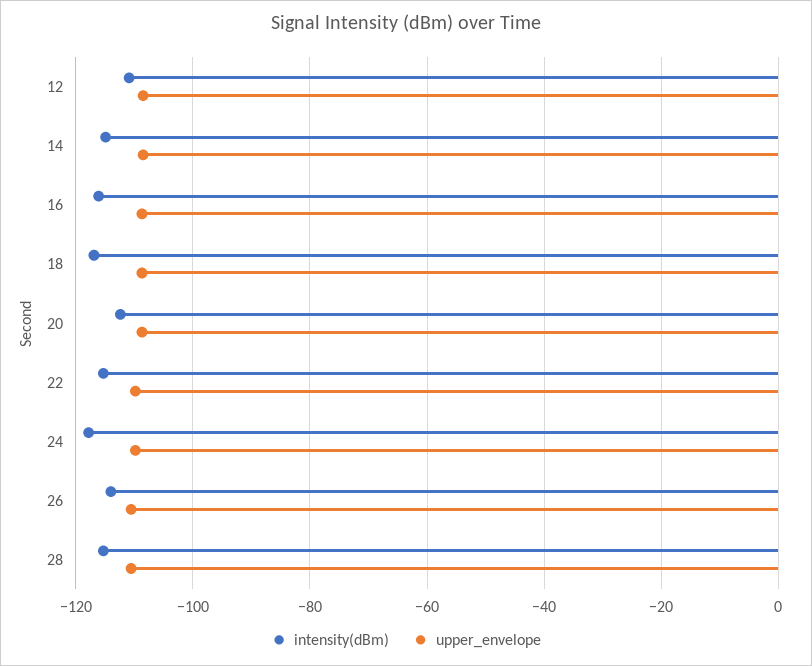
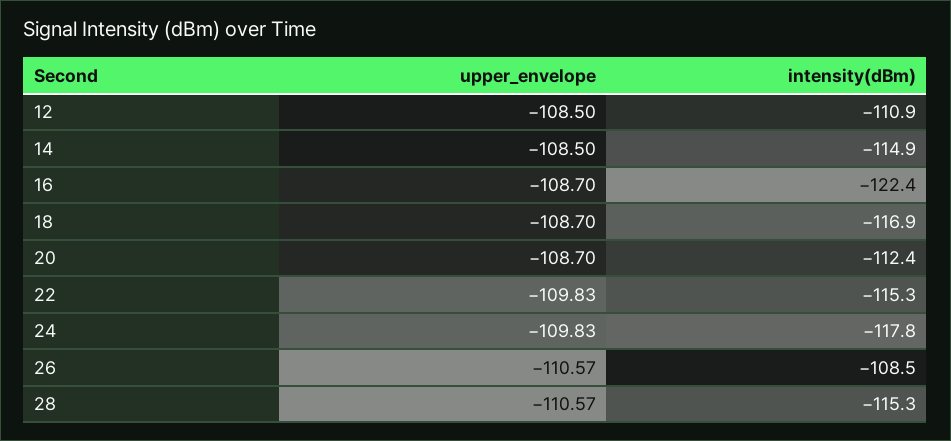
  {
    "intensity(dBm)": {
      "12": -110.9,
      "14": -114.9,
-     "16": -116,
+     "16": -122.4,
      "18": -116.9,
      "20": -112.4,
      "22": -115.3,
      "24": -117.8,
-     "26": -114,
+     "26": -108.5,
      "28": -115.3
    },
    "upper_envelope": {
      "12": -108.5,
      "14": -108.5,
      "16": -108.7,
      "18": -108.7,
      "20": -108.7,
      "22": -109.83,
      "24": -109.83,
      "26": -110.57,
      "28": -110.57
    }
  }

